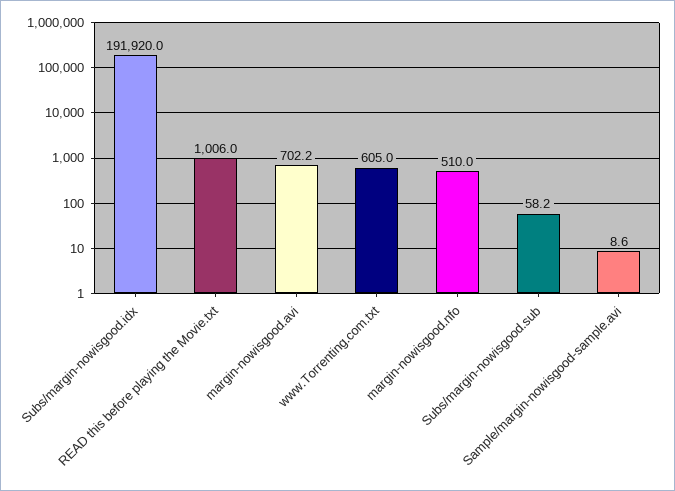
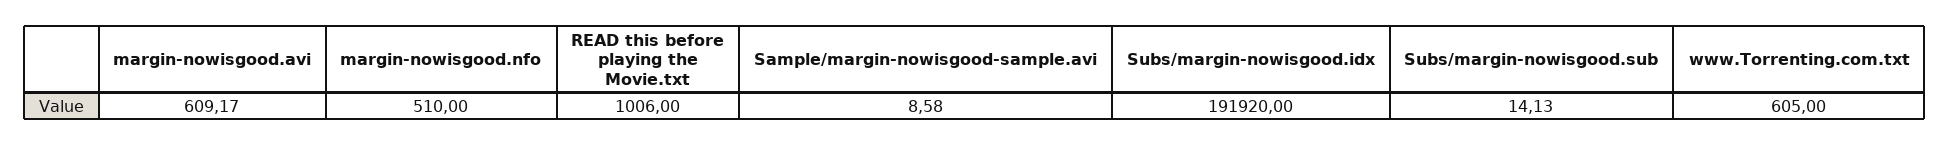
  {
    "Subs/margin-nowisgood.idx": 191920,
    "READ this before playing the Movie.txt": 1006,
-   "margin-nowisgood.avi": 702.2,
+   "margin-nowisgood.avi": 609.17,
    "www.Torrenting.com.txt": 605,
    "margin-nowisgood.nfo": 510,
-   "Subs/margin-nowisgood.sub": 58.2,
+   "Subs/margin-nowisgood.sub": 14.13,
    "Sample/margin-nowisgood-sample.avi": 8.58
  }

